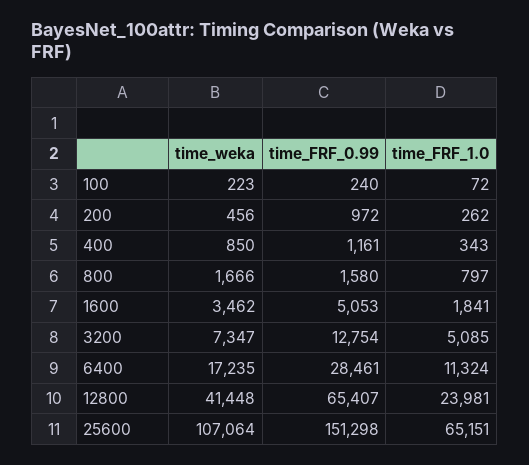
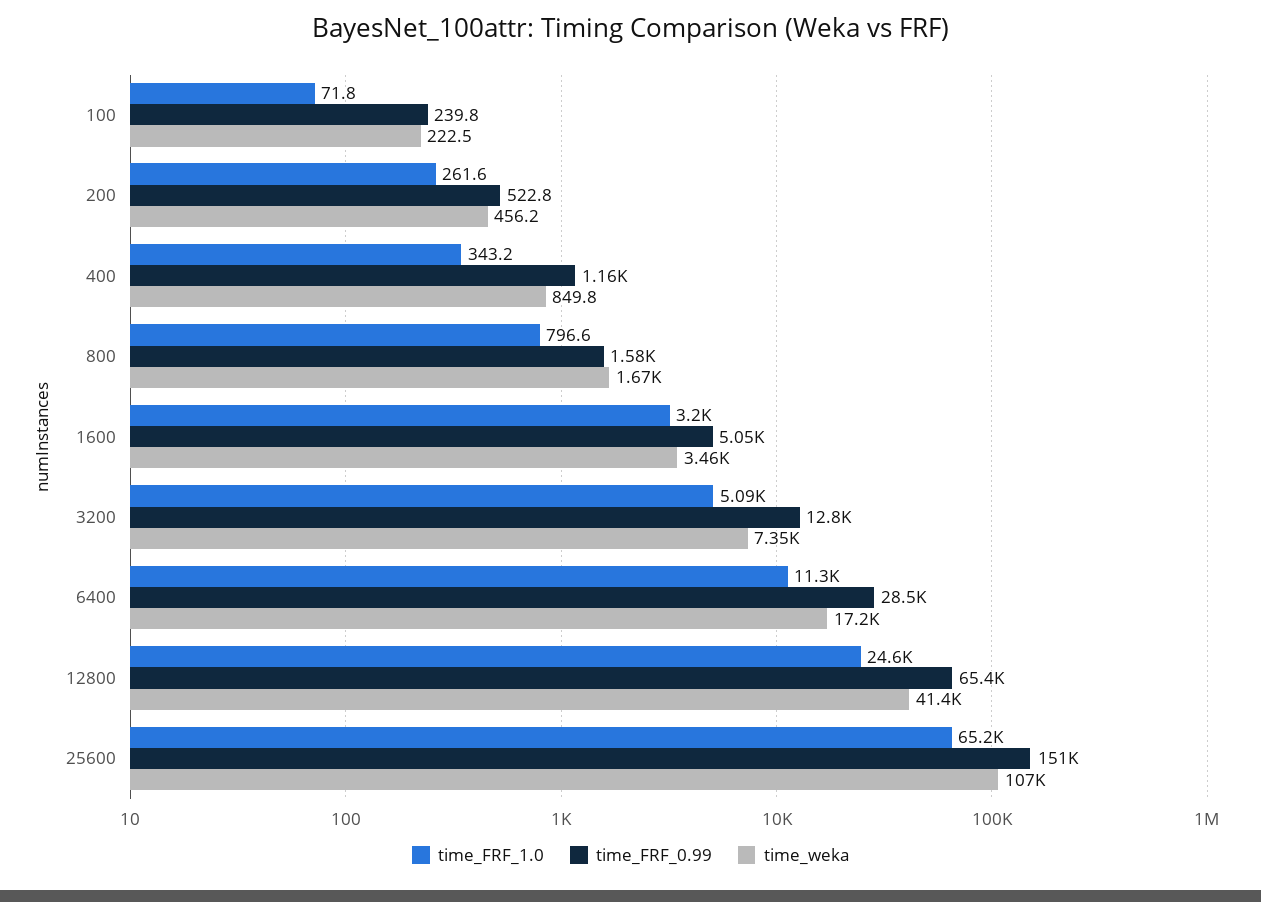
  {
    "time_weka": {
      "100": 222.5,
      "200": 456.2,
      "400": 849.8,
      "800": 1666,
      "1600": 3462,
      "3200": 7347,
      "6400": 17235,
      "12800": 41448,
      "25600": 107064
    },
    "time_FRF_0.99": {
      "100": 239.8,
-     "200": 972,
+     "200": 522.8,
      "400": 1161,
      "800": 1580,
      "1600": 5053,
      "3200": 12754,
      "6400": 28461,
      "12800": 65407,
      "25600": 151298
    },
    "time_FRF_1.0": {
      "100": 71.8,
      "200": 261.6,
      "400": 343.2,
      "800": 796.6,
-     "1600": 1841,
+     "1600": 3200,
      "3200": 5085,
      "6400": 11324,
-     "12800": 23981,
+     "12800": 24600,
      "25600": 65151
    }
  }

